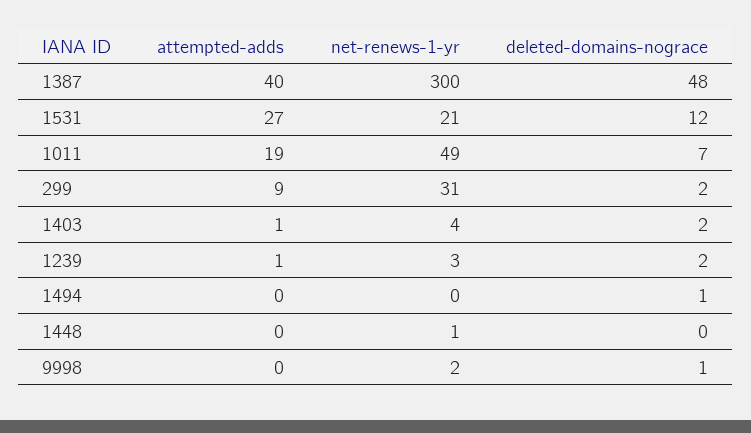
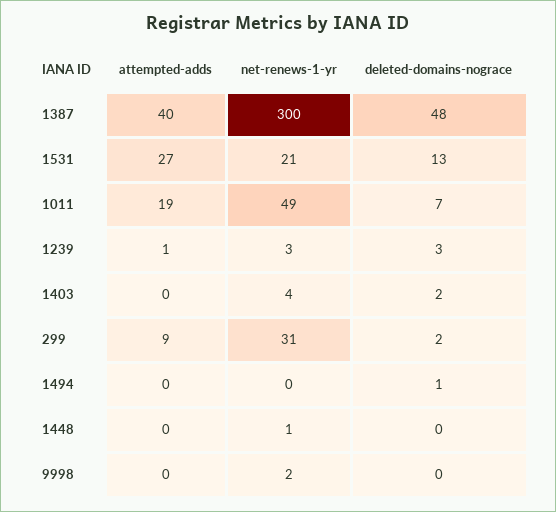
  {
    "attempted-adds": {
      "1387": 40,
      "1531": 27,
      "1011": 19,
      "299": 9,
-     "1403": 1,
+     "1403": 0,
      "1239": 1,
      "1494": 0,
      "1448": 0,
      "9998": 0
    },
    "net-renews-1-yr": {
      "1387": 300,
      "1531": 21,
      "1011": 49,
      "299": 31,
      "1403": 4,
      "1239": 3,
      "1494": 0,
      "1448": 1,
      "9998": 2
    },
    "deleted-domains-nograce": {
      "1387": 48,
-     "1531": 12,
+     "1531": 13,
      "1011": 7,
      "299": 2,
      "1403": 2,
-     "1239": 2,
+     "1239": 3,
      "1494": 1,
      "1448": 0,
-     "9998": 1
+     "9998": 0
    }
  }

